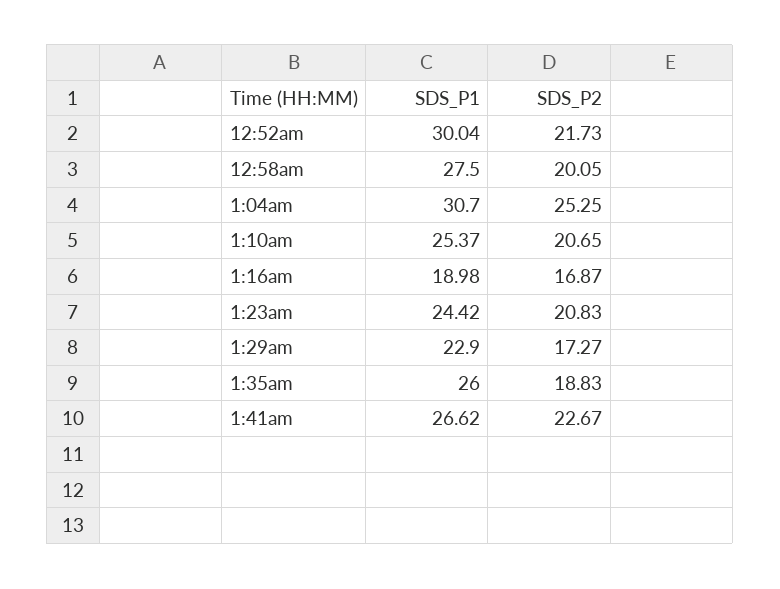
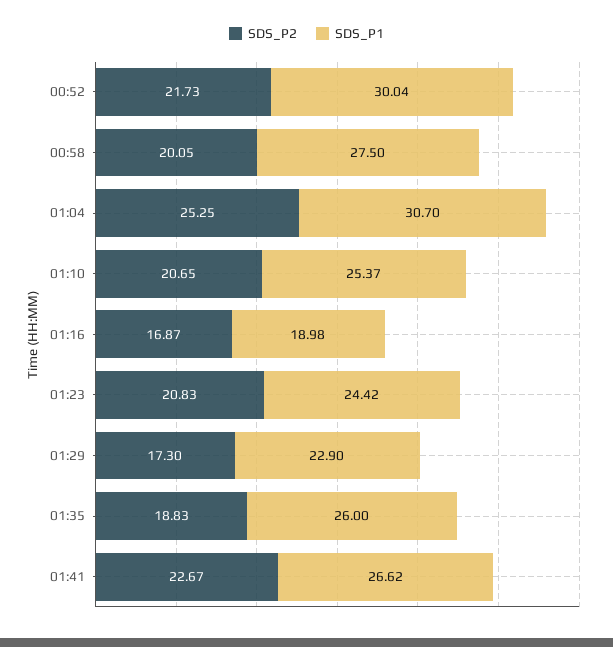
  {
    "SDS_P1": {
      "12:52am": 30.04,
      "12:58am": 27.5,
      "1:04am": 30.7,
      "1:10am": 25.37,
      "1:16am": 18.98,
      "1:23am": 24.42,
      "1:29am": 22.9,
      "1:35am": 26,
      "1:41am": 26.62
    },
    "SDS_P2": {
      "12:52am": 21.73,
      "12:58am": 20.05,
      "1:04am": 25.25,
      "1:10am": 20.65,
      "1:16am": 16.87,
      "1:23am": 20.83,
-     "1:29am": 17.27,
+     "1:29am": 17.3,
      "1:35am": 18.83,
      "1:41am": 22.67
    }
  }

